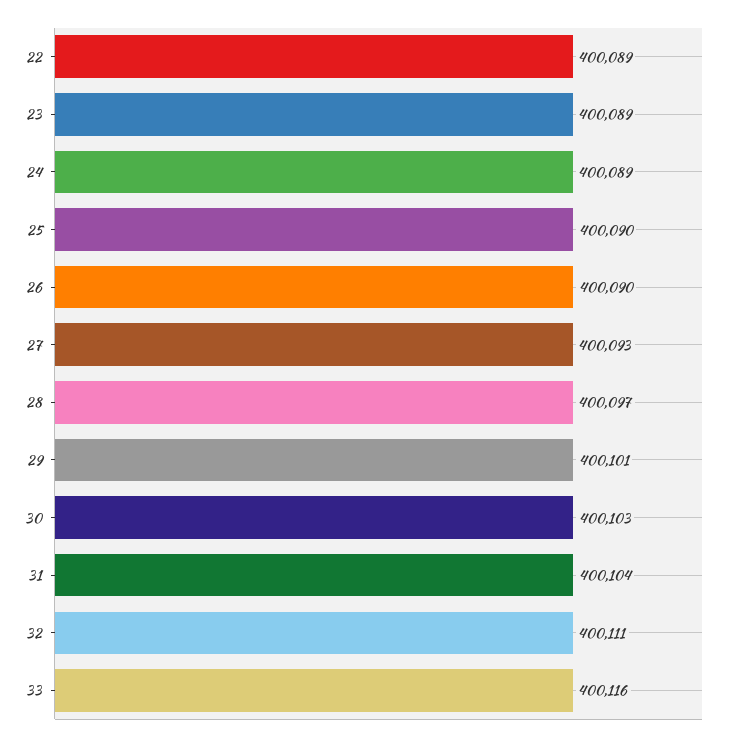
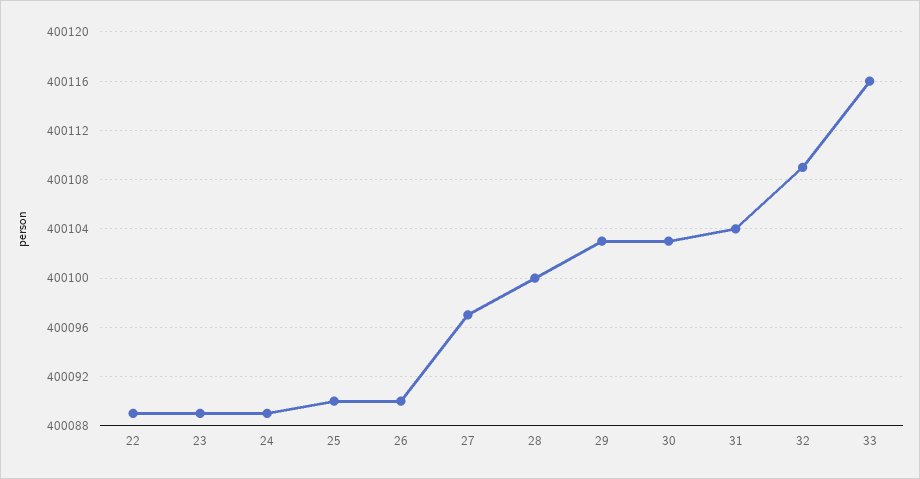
  {
    "22": 400089,
    "23": 400089,
    "24": 400089,
    "25": 400090,
    "26": 400090,
-   "27": 400093,
+   "27": 400097,
-   "28": 400097,
+   "28": 400100,
-   "29": 400101,
+   "29": 400103,
    "30": 400103,
    "31": 400104,
-   "32": 400111,
+   "32": 400109,
    "33": 400116
  }

